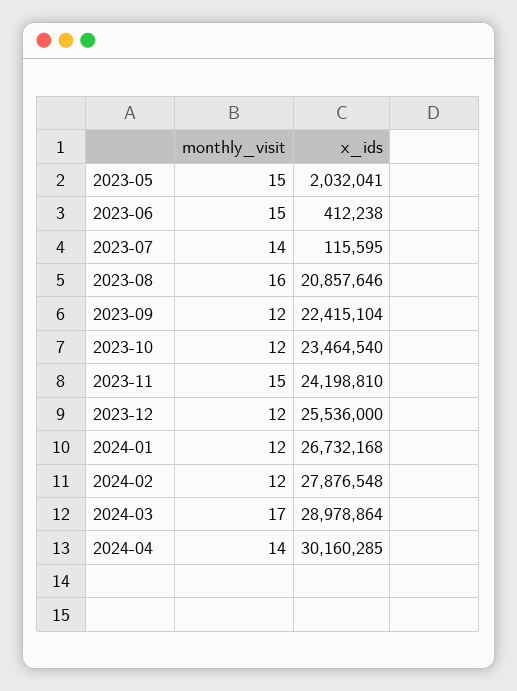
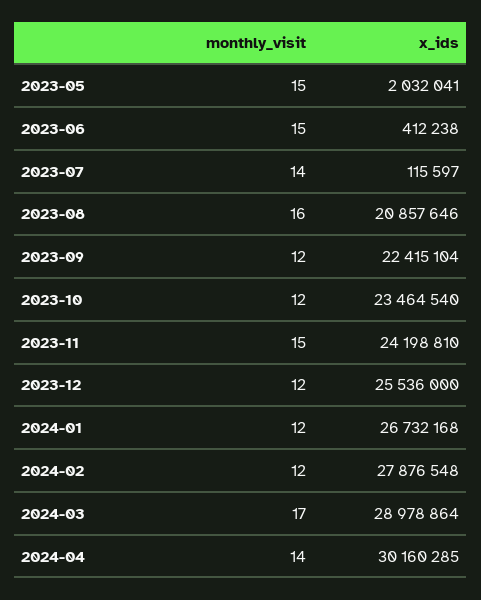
  {
    "monthly_visit": {
      "2023-05": 15,
      "2023-06": 15,
      "2023-07": 14,
      "2023-08": 16,
      "2023-09": 12,
      "2023-10": 12,
      "2023-11": 15,
      "2023-12": 12,
      "2024-01": 12,
      "2024-02": 12,
      "2024-03": 17,
      "2024-04": 14
    },
    "x_ids": {
      "2023-05": 2032041,
      "2023-06": 412238,
-     "2023-07": 115595,
+     "2023-07": 115597,
      "2023-08": 20857646,
      "2023-09": 22415104,
      "2023-10": 23464540,
      "2023-11": 24198810,
      "2023-12": 25536000,
      "2024-01": 26732168,
      "2024-02": 27876548,
      "2024-03": 28978864,
      "2024-04": 30160285
    }
  }

